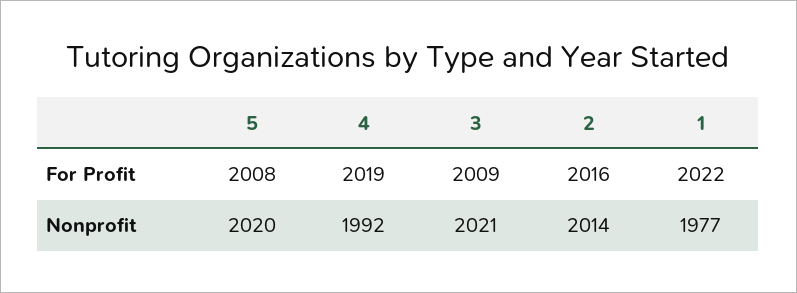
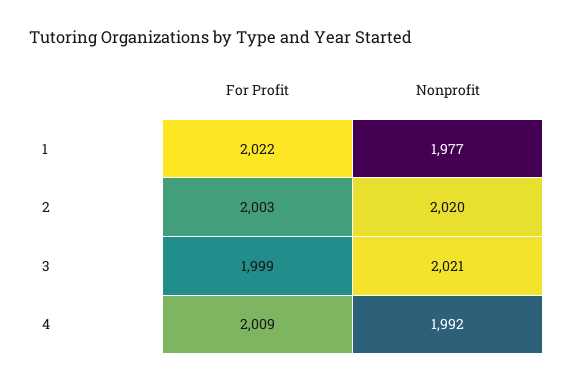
  {
-   "5": {
-     "For Profit": 2008,
-     "Nonprofit": 2020
-   },
    "4": {
-     "For Profit": 2019,
+     "For Profit": 2009,
      "Nonprofit": 1992
    },
    "3": {
-     "For Profit": 2009,
+     "For Profit": 1999,
      "Nonprofit": 2021
    },
    "2": {
-     "For Profit": 2016,
+     "For Profit": 2003,
-     "Nonprofit": 2014
+     "Nonprofit": 2020
    },
    "1": {
      "For Profit": 2022,
      "Nonprofit": 1977
    }
  }

